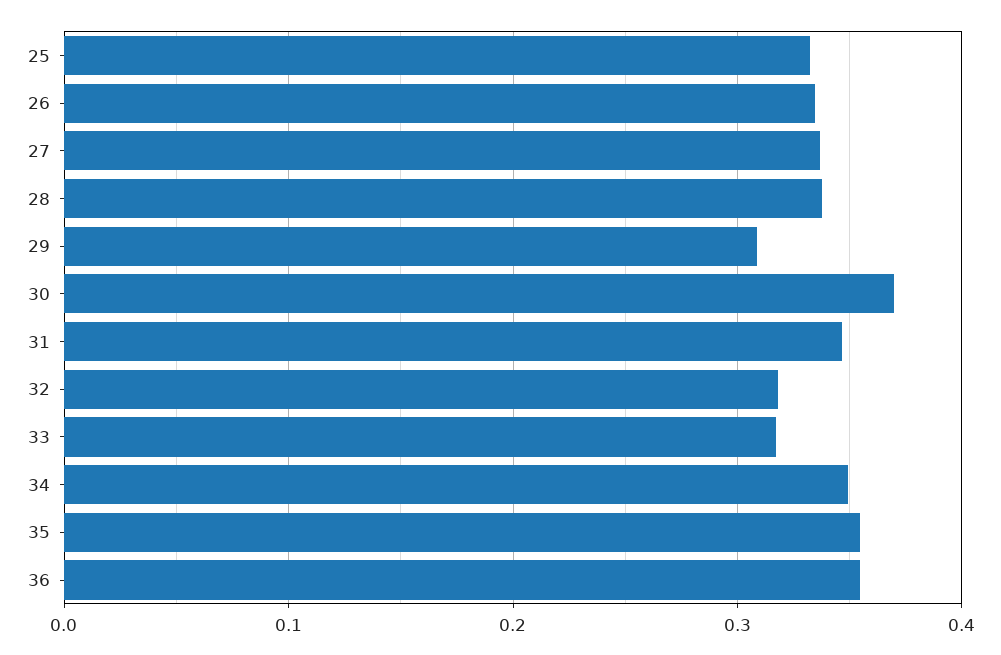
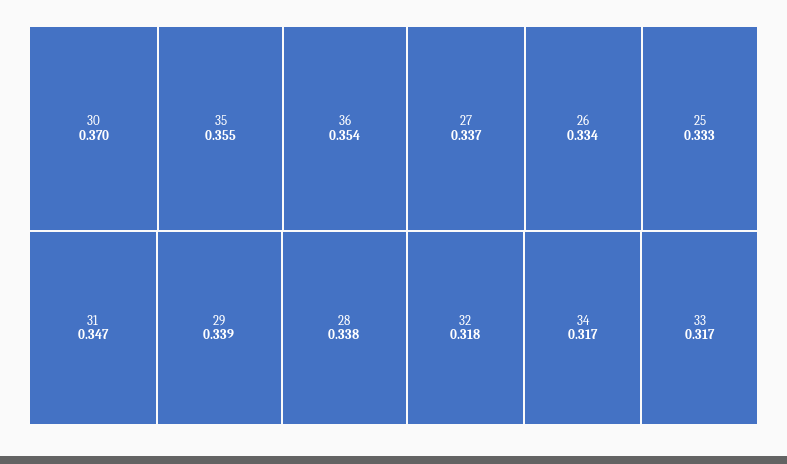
  {
    "25": 0.333,
    "26": 0.334,
    "27": 0.337,
    "28": 0.338,
-   "29": 0.31,
+   "29": 0.339,
    "30": 0.37,
    "31": 0.347,
    "32": 0.318,
    "33": 0.317,
-   "34": 0.35,
+   "34": 0.317,
    "35": 0.355,
    "36": 0.354
  }

